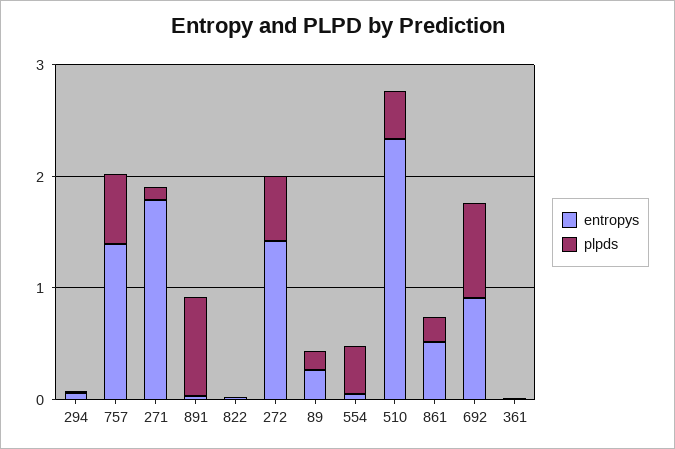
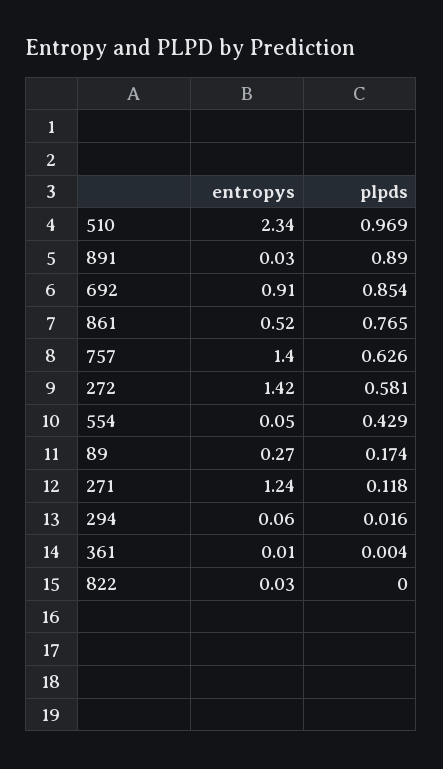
  {
    "entropys": {
      "294": 0.06,
      "757": 1.4,
-     "271": 1.8,
+     "271": 1.24,
      "891": 0.03,
      "822": 0.03,
      "272": 1.42,
      "89": 0.27,
      "554": 0.05,
      "510": 2.34,
      "861": 0.52,
      "692": 0.91,
      "361": 0.01
    },
    "plpds": {
      "294": 0.016,
      "757": 0.626,
      "271": 0.118,
      "891": 0.89,
      "822": 0,
      "272": 0.581,
      "89": 0.174,
      "554": 0.429,
-     "510": 0.4,
+     "510": 0.969,
-     "861": 0.2,
+     "861": 0.765,
      "692": 0.854,
      "361": 0.004
    }
  }

